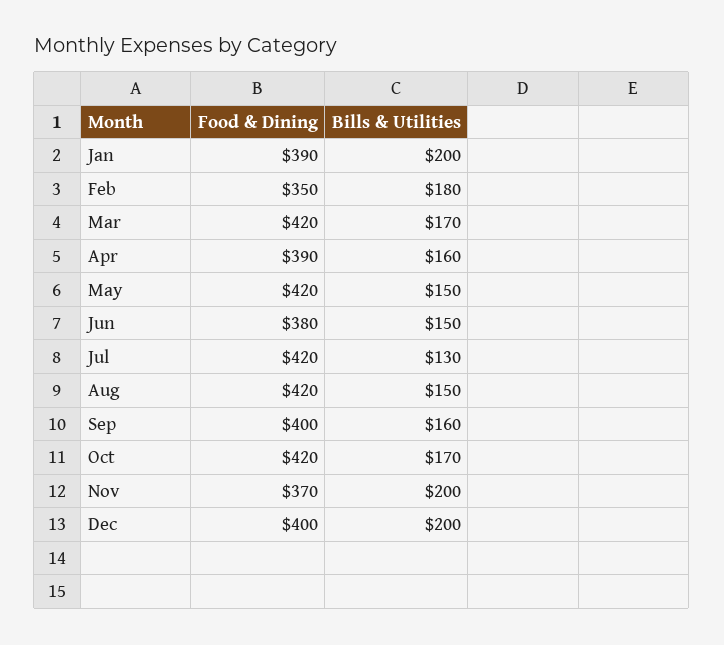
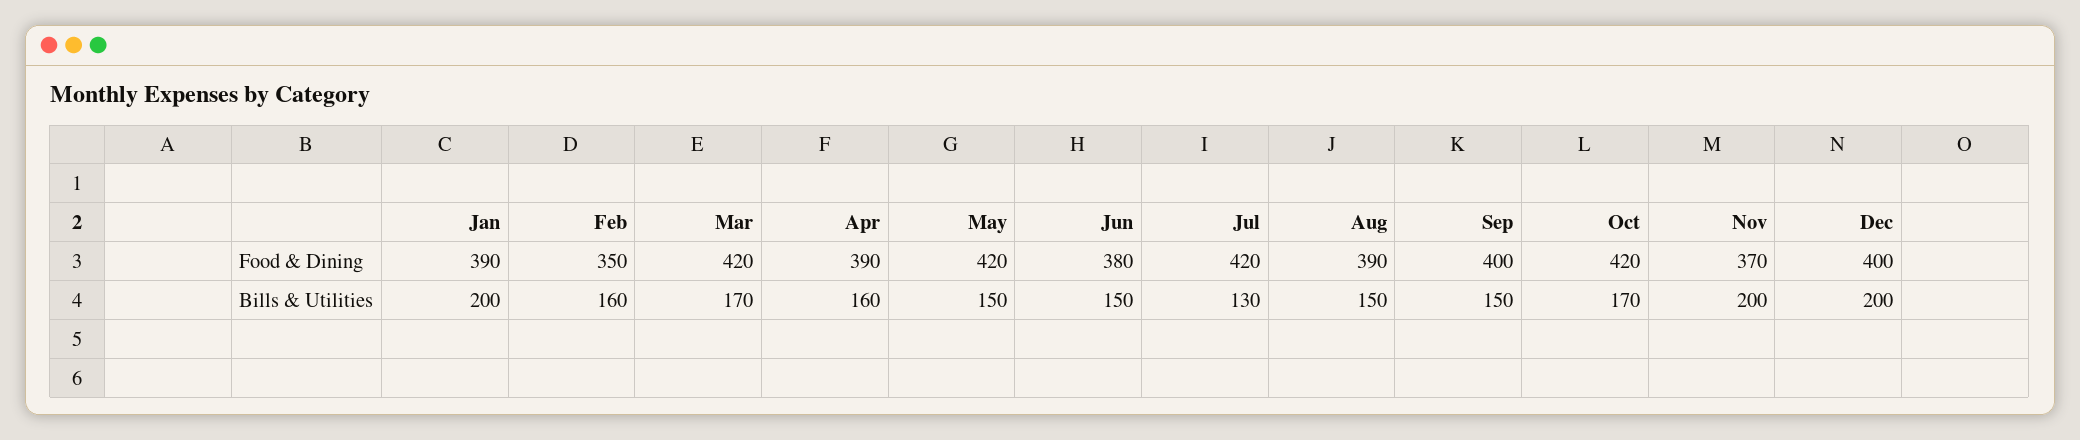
  {
    "Food & Dining": {
      "Jan": 390,
      "Feb": 350,
      "Mar": 420,
      "Apr": 390,
      "May": 420,
      "Jun": 380,
      "Jul": 420,
-     "Aug": 420,
+     "Aug": 390,
      "Sep": 400,
      "Oct": 420,
      "Nov": 370,
      "Dec": 400
    },
    "Bills & Utilities": {
      "Jan": 200,
-     "Feb": 180,
+     "Feb": 160,
      "Mar": 170,
      "Apr": 160,
      "May": 150,
      "Jun": 150,
      "Jul": 130,
      "Aug": 150,
-     "Sep": 160,
+     "Sep": 150,
      "Oct": 170,
      "Nov": 200,
      "Dec": 200
    }
  }

